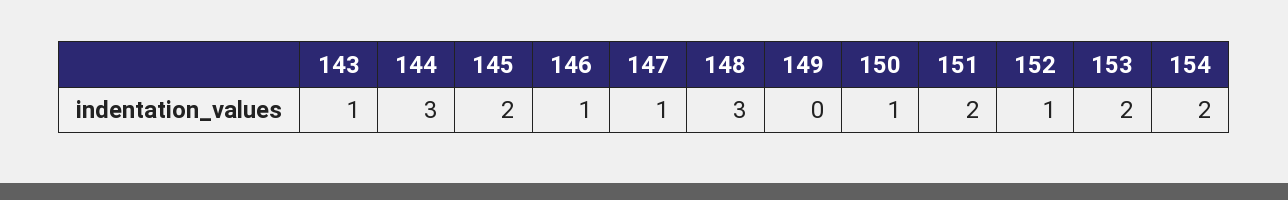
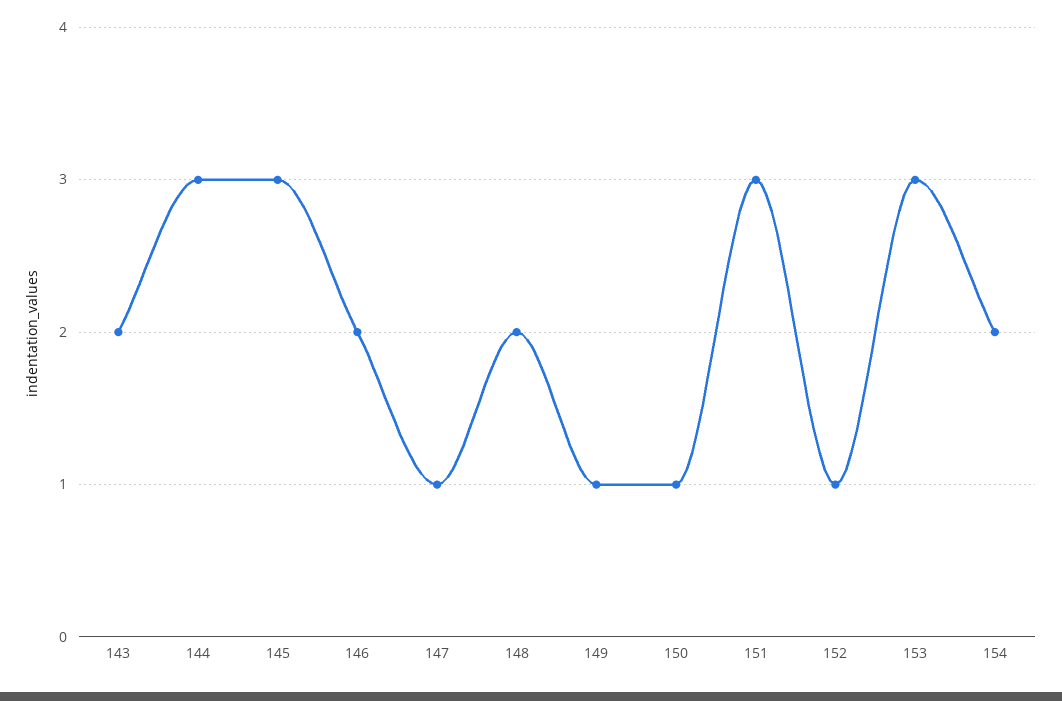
  {
-   "143": 1,
+   "143": 2,
    "144": 3,
-   "145": 2,
+   "145": 3,
-   "146": 1,
+   "146": 2,
    "147": 1,
-   "148": 3,
+   "148": 2,
-   "149": 0,
+   "149": 1,
    "150": 1,
-   "151": 2,
+   "151": 3,
    "152": 1,
-   "153": 2,
+   "153": 3,
    "154": 2
  }

